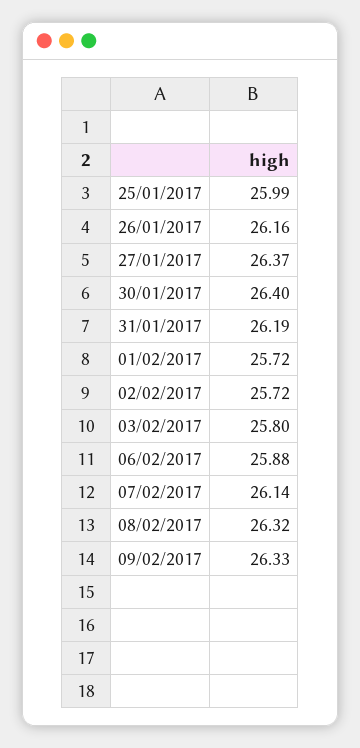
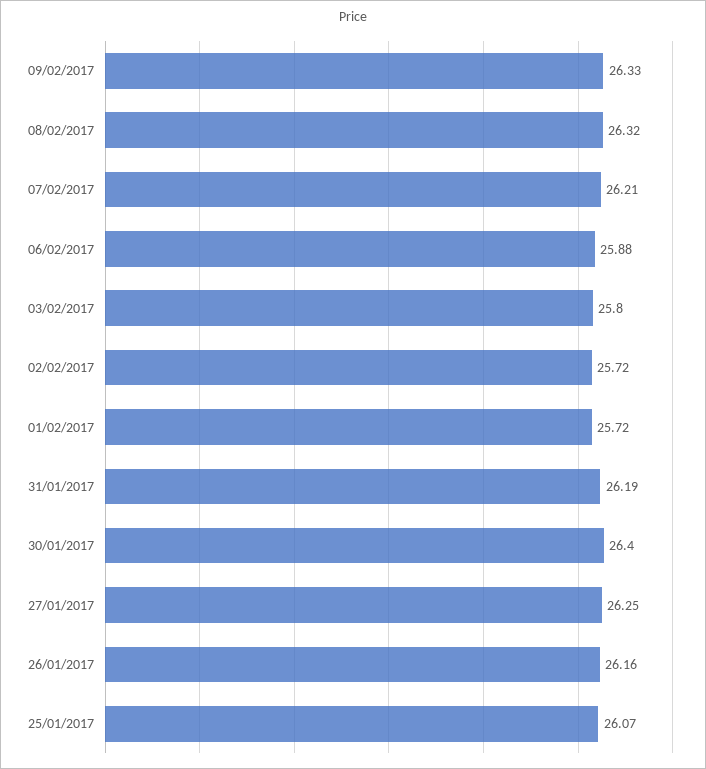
  {
-   "25/01/2017": 25.99,
+   "25/01/2017": 26.07,
    "26/01/2017": 26.16,
-   "27/01/2017": 26.37,
+   "27/01/2017": 26.25,
    "30/01/2017": 26.4,
    "31/01/2017": 26.19,
    "01/02/2017": 25.72,
    "02/02/2017": 25.72,
    "03/02/2017": 25.8,
    "06/02/2017": 25.88,
-   "07/02/2017": 26.14,
+   "07/02/2017": 26.21,
    "08/02/2017": 26.32,
    "09/02/2017": 26.33
  }

